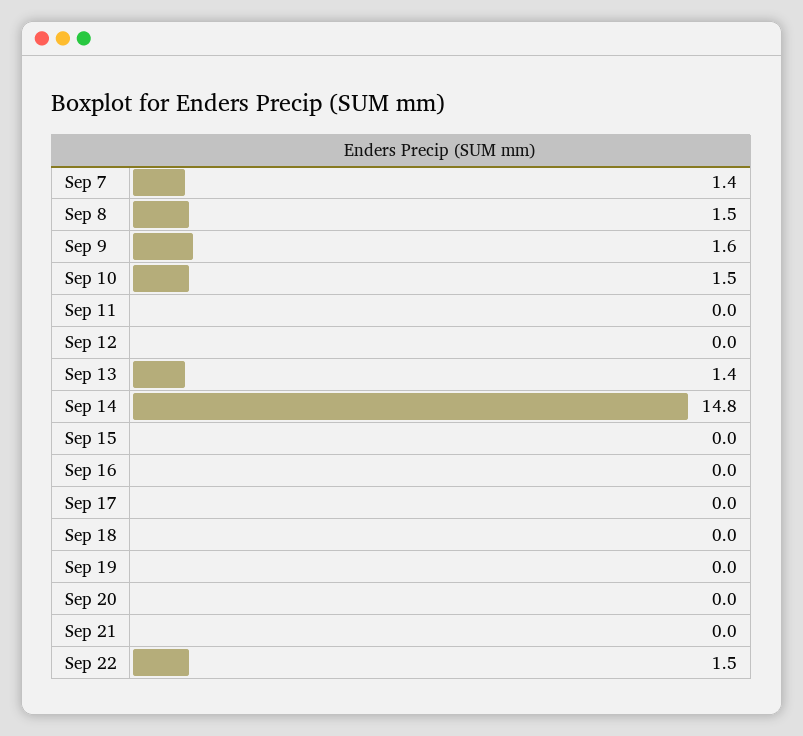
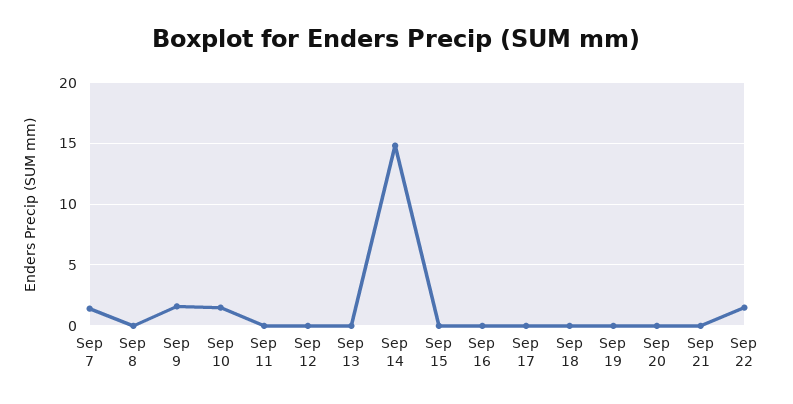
  {
    "Sep 7": 1.4,
-   "Sep 8": 1.5,
+   "Sep 8": 0,
    "Sep 9": 1.6,
    "Sep 10": 1.5,
    "Sep 11": 0,
    "Sep 12": 0,
-   "Sep 13": 1.4,
+   "Sep 13": 0,
    "Sep 14": 14.8,
    "Sep 15": 0,
    "Sep 16": 0,
    "Sep 17": 0,
    "Sep 18": 0,
    "Sep 19": 0,
    "Sep 20": 0,
    "Sep 21": 0,
    "Sep 22": 1.5
  }

